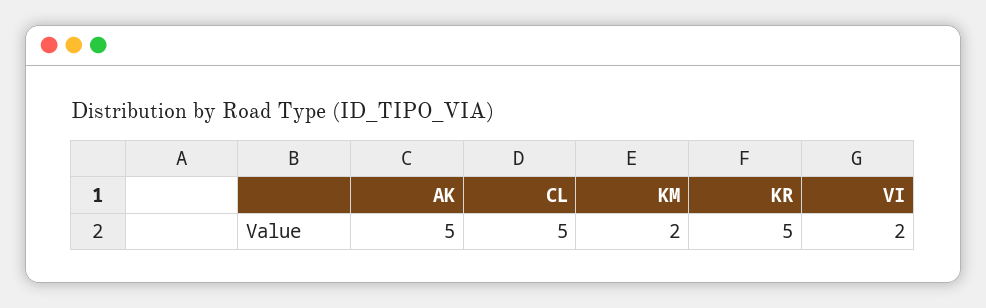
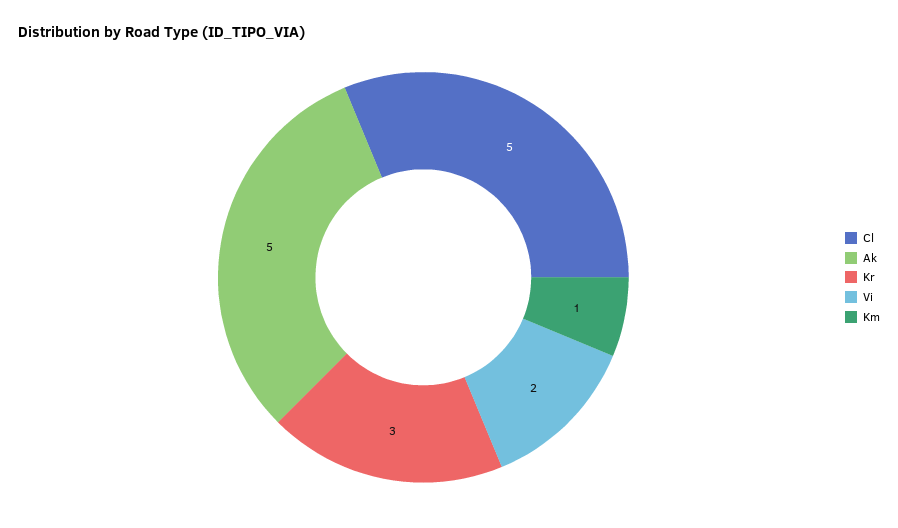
  {
    "AK": 5,
    "CL": 5,
-   "KM": 2,
+   "KM": 1,
-   "KR": 5,
+   "KR": 3,
    "VI": 2
  }

